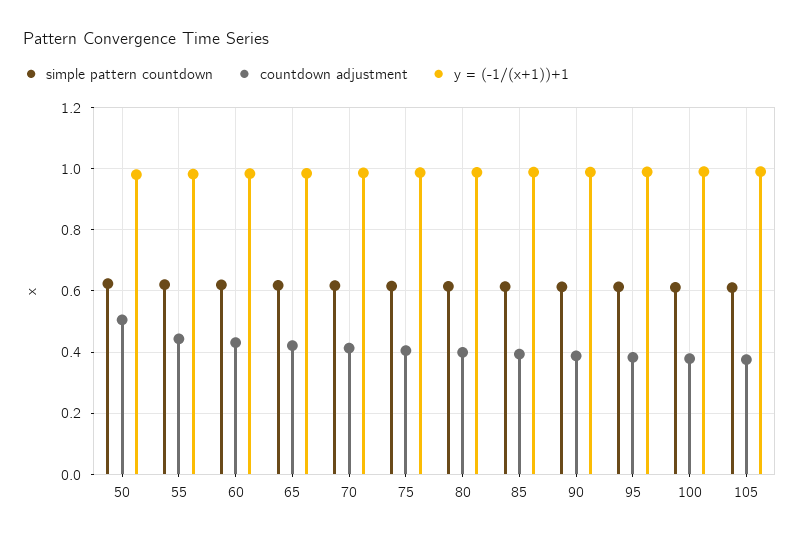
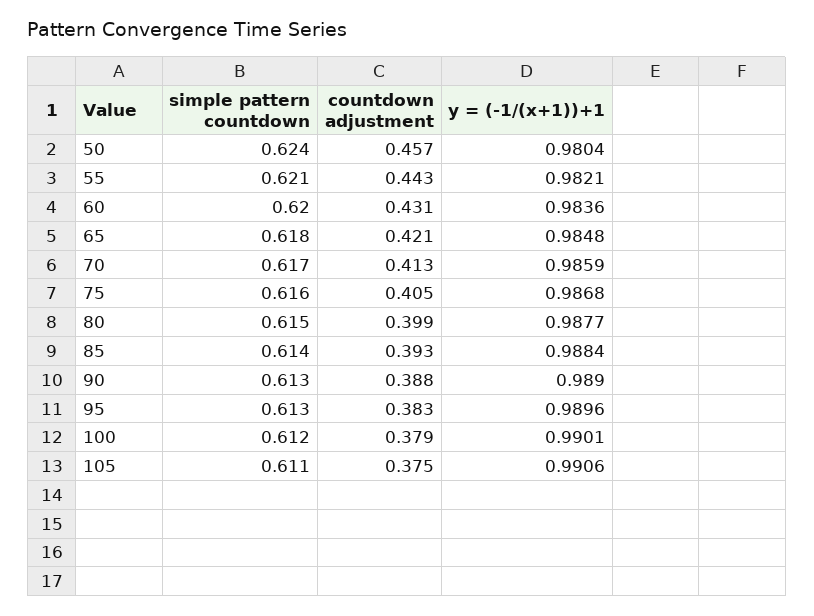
  {
    "simple pattern countdown": {
      "50": 0.624,
      "55": 0.621,
      "60": 0.62,
      "65": 0.618,
      "70": 0.617,
      "75": 0.616,
      "80": 0.615,
      "85": 0.614,
      "90": 0.613,
      "95": 0.613,
      "100": 0.612,
      "105": 0.611
    },
    "countdown adjustment": {
-     "50": 0.5,
+     "50": 0.457,
      "55": 0.443,
      "60": 0.431,
      "65": 0.421,
      "70": 0.413,
      "75": 0.405,
      "80": 0.399,
      "85": 0.393,
      "90": 0.388,
      "95": 0.383,
      "100": 0.379,
      "105": 0.375
    },
    "y = (-1/(x+1))+1": {
      "50": 0.9804,
      "55": 0.9821,
      "60": 0.9836,
      "65": 0.9848,
      "70": 0.9859,
      "75": 0.9868,
      "80": 0.9877,
      "85": 0.9884,
      "90": 0.989,
      "95": 0.9896,
      "100": 0.9901,
      "105": 0.9906
    }
  }

